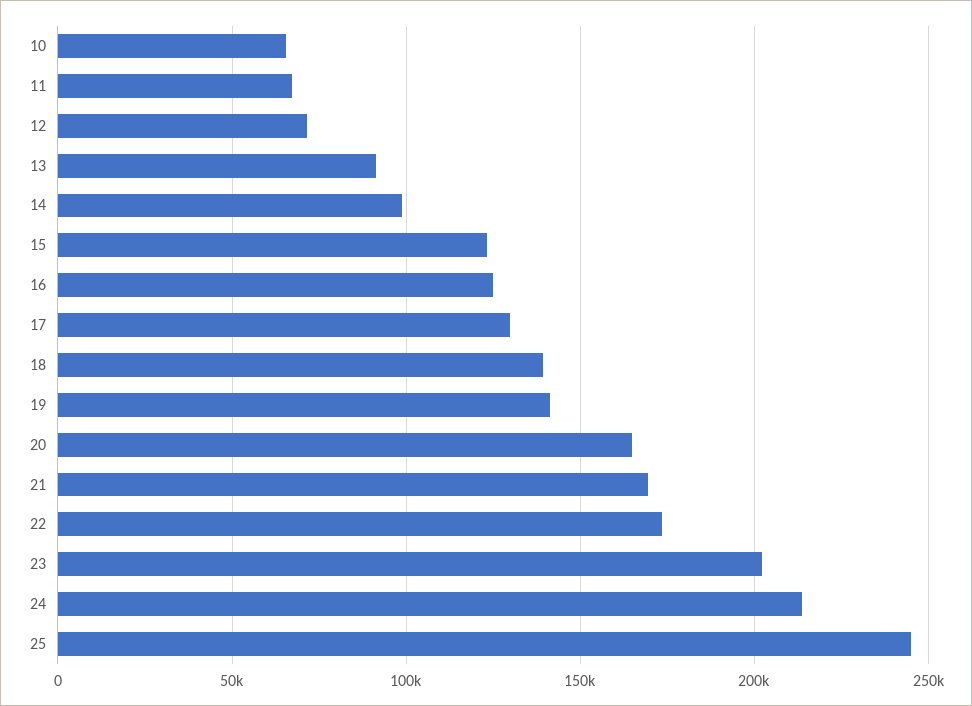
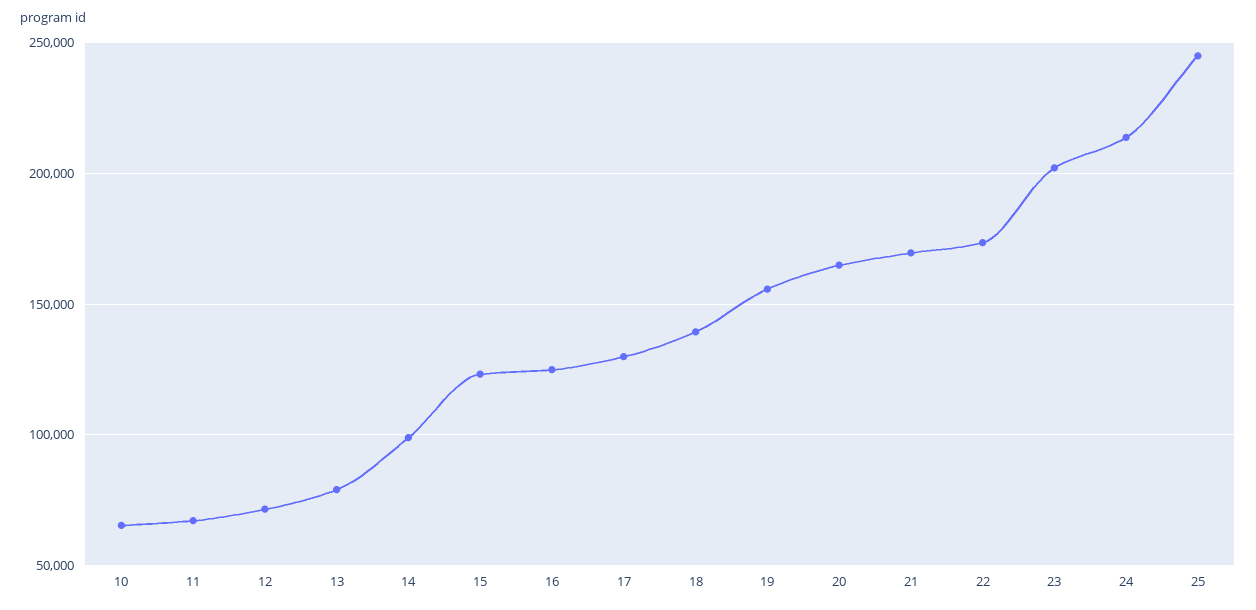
  {
    "10": 65000,
    "11": 65000,
    "12": 70000,
-   "13": 90000,
+   "13": 80000,
    "14": 100000,
    "15": 125000,
    "16": 125000,
    "17": 130000,
    "18": 140000,
-   "19": 140000,
+   "19": 155000,
    "20": 165000,
    "21": 170000,
    "22": 175000,
    "23": 200000,
    "24": 215000,
    "25": 245000
  }

